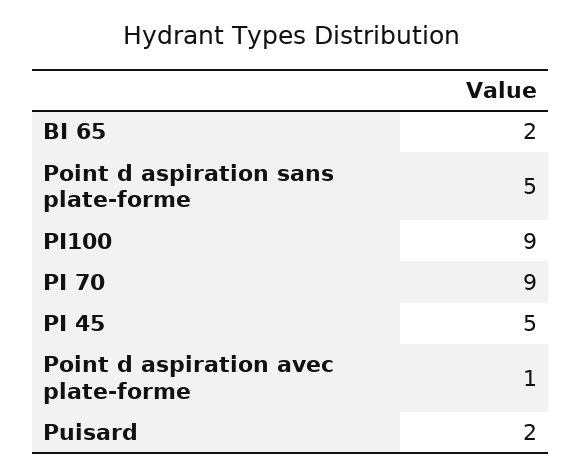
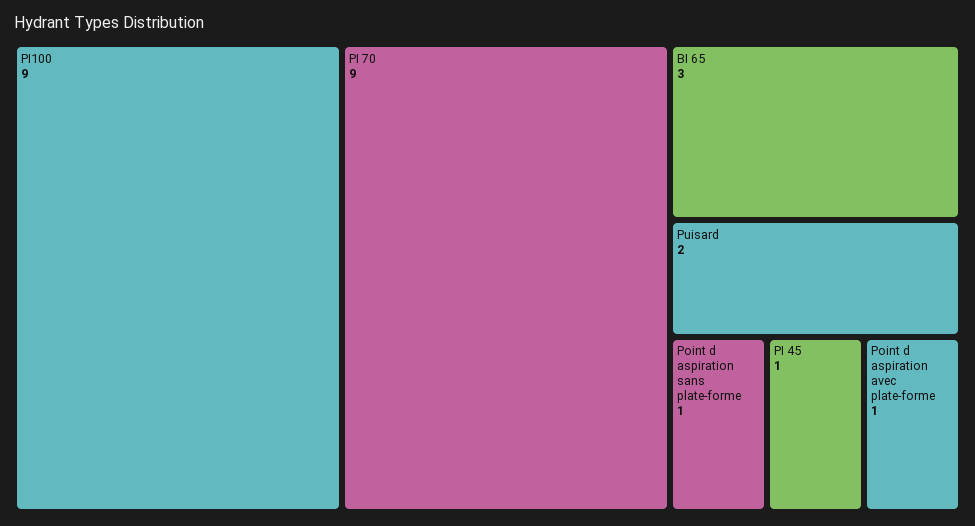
  {
-   "BI 65": 2,
+   "BI 65": 3,
-   "Point d aspiration sans plate-forme": 5,
+   "Point d aspiration sans plate-forme": 1,
    "PI100": 9,
    "PI 70": 9,
-   "PI 45": 5,
+   "PI 45": 1,
    "Point d aspiration avec plate-forme": 1,
    "Puisard": 2
  }

